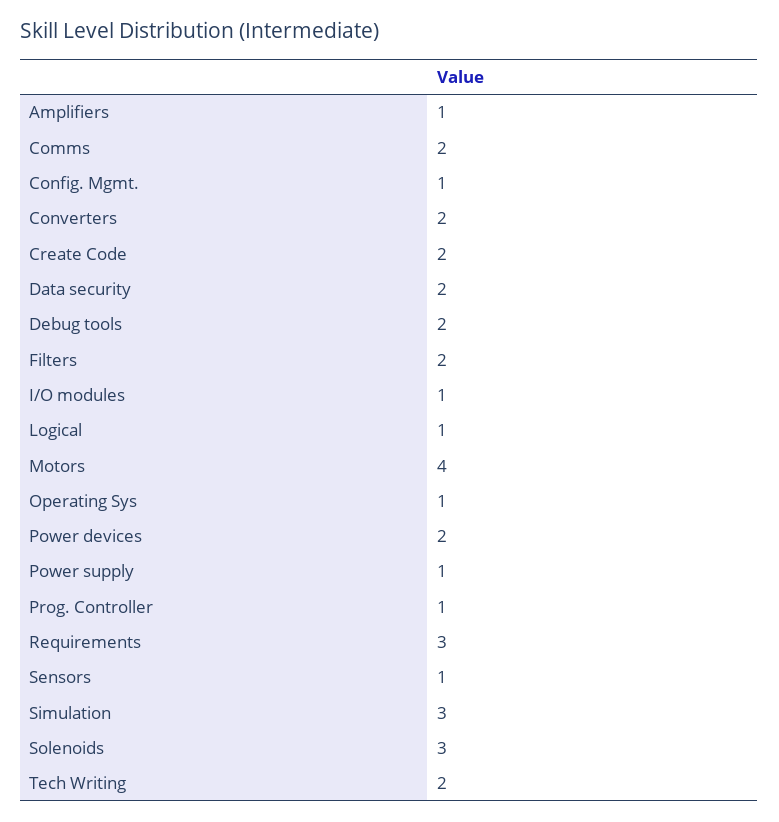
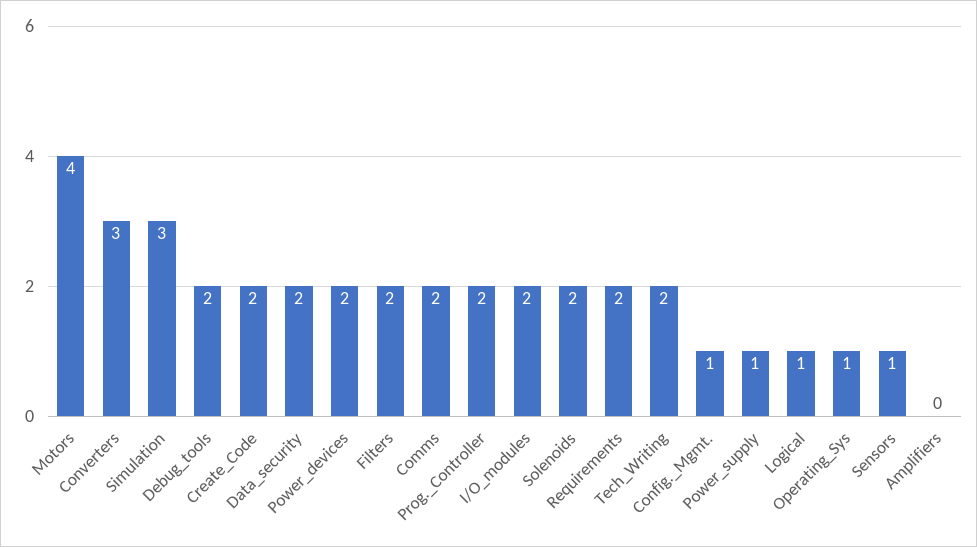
  {
-   "Amplifiers": 1,
+   "Amplifiers": 0,
    "Comms": 2,
    "Config. Mgmt.": 1,
-   "Converters": 2,
+   "Converters": 3,
    "Create Code": 2,
    "Data security": 2,
    "Debug tools": 2,
    "Filters": 2,
-   "I/O modules": 1,
+   "I/O modules": 2,
    "Logical": 1,
    "Motors": 4,
    "Operating Sys": 1,
    "Power devices": 2,
    "Power supply": 1,
-   "Prog. Controller": 1,
+   "Prog. Controller": 2,
-   "Requirements": 3,
+   "Requirements": 2,
    "Sensors": 1,
    "Simulation": 3,
-   "Solenoids": 3,
+   "Solenoids": 2,
    "Tech Writing": 2
  }

